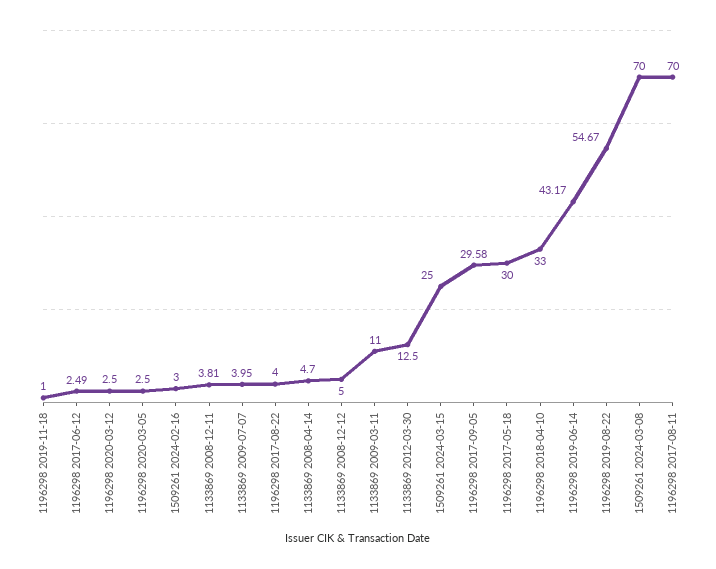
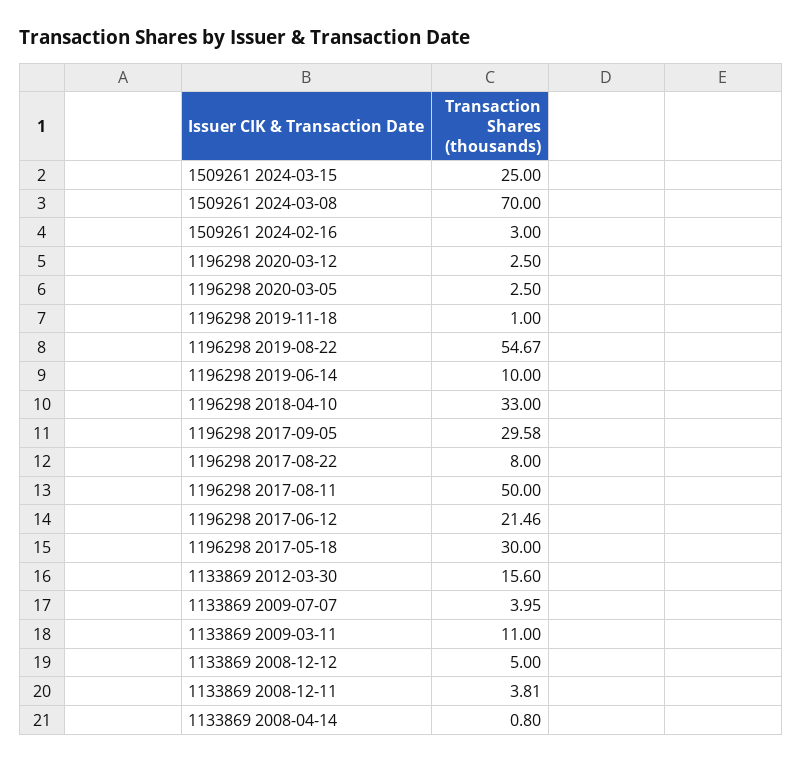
  {
    "1196298 2019-11-18": 1,
-   "1196298 2017-06-12": 2.49,
+   "1196298 2017-06-12": 21.46,
    "1196298 2020-03-12": 2.5,
    "1196298 2020-03-05": 2.5,
    "1509261 2024-02-16": 3,
    "1133869 2008-12-11": 3.81,
    "1133869 2009-07-07": 3.95,
-   "1196298 2017-08-22": 4,
+   "1196298 2017-08-22": 8,
-   "1133869 2008-04-14": 4.7,
+   "1133869 2008-04-14": 0.8,
    "1133869 2008-12-12": 5,
    "1133869 2009-03-11": 11,
-   "1133869 2012-03-30": 12.5,
+   "1133869 2012-03-30": 15.6,
    "1509261 2024-03-15": 25,
    "1196298 2017-09-05": 29.58,
    "1196298 2017-05-18": 30,
    "1196298 2018-04-10": 33,
-   "1196298 2019-06-14": 43.17,
+   "1196298 2019-06-14": 10,
    "1196298 2019-08-22": 54.67,
    "1509261 2024-03-08": 70,
-   "1196298 2017-08-11": 70
+   "1196298 2017-08-11": 50
  }

